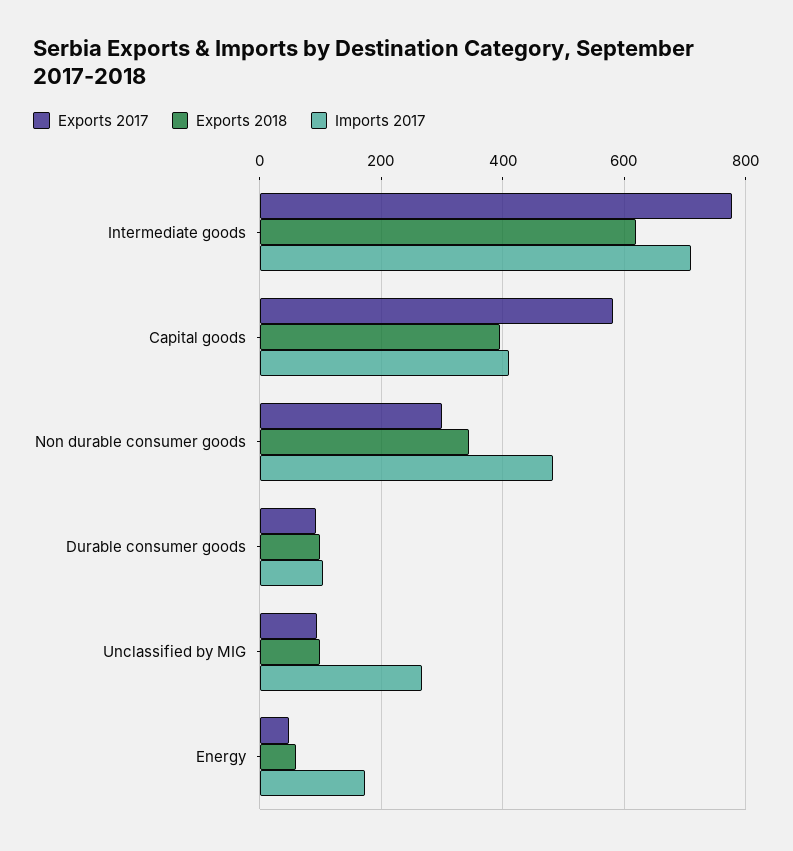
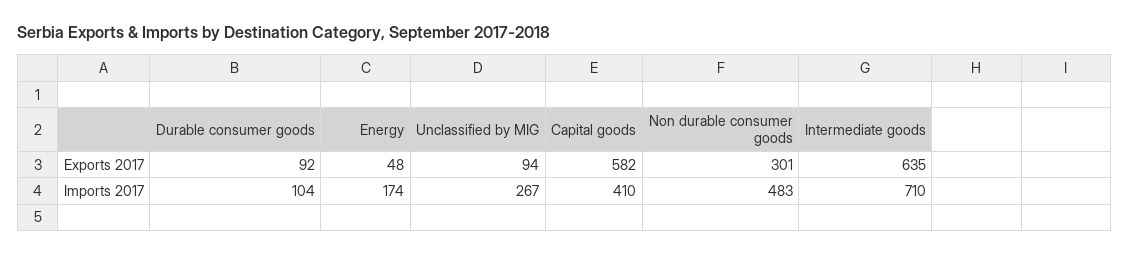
  {
    "Exports 2017": {
-     "Intermediate goods": 780,
+     "Intermediate goods": 635,
      "Capital goods": 582,
      "Non durable consumer goods": 301,
      "Durable consumer goods": 92,
      "Unclassified by MIG": 94,
      "Energy": 48
    },
-   "Exports 2018": {
-     "Intermediate goods": 620,
-     "Capital goods": 400,
-     "Non durable consumer goods": 340,
-     "Durable consumer goods": 100,
-     "Unclassified by MIG": 100,
-     "Energy": 60
-   },
    "Imports 2017": {
      "Intermediate goods": 710,
      "Capital goods": 410,
      "Non durable consumer goods": 483,
      "Durable consumer goods": 104,
      "Unclassified by MIG": 267,
      "Energy": 174
    }
  }

